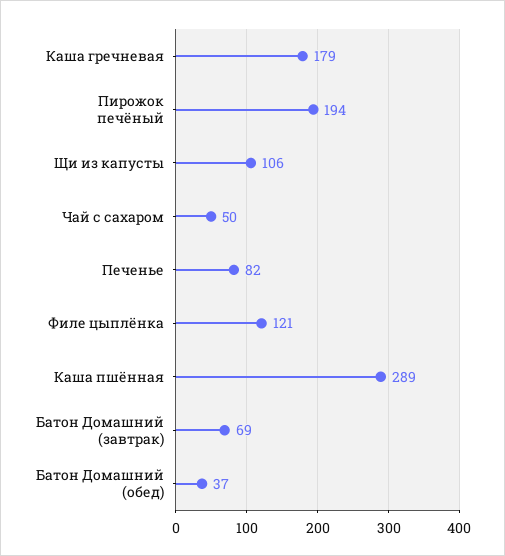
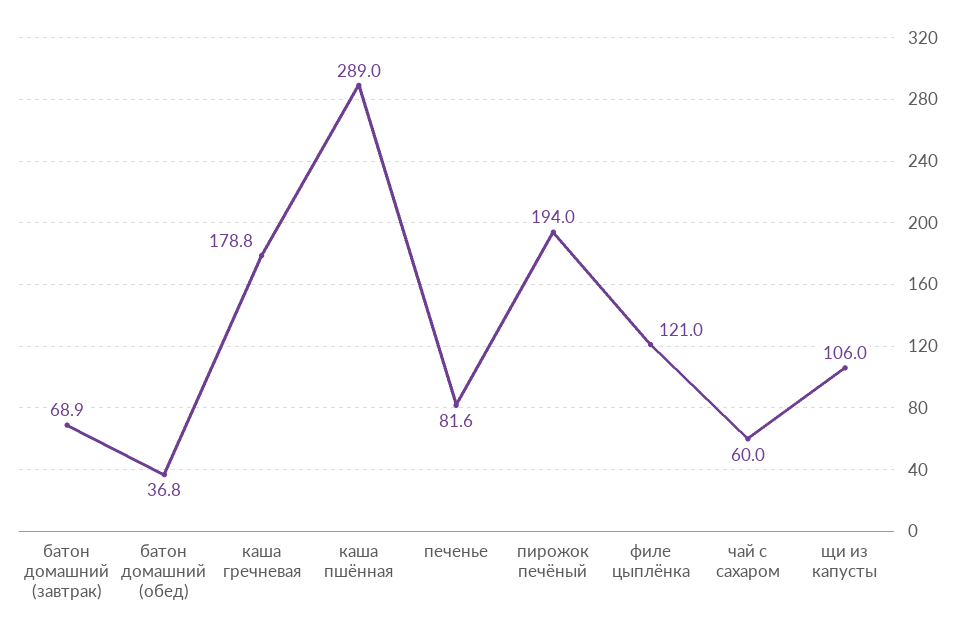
  {
    "Каша гречневая": 178.8,
    "Пирожок печёный": 194,
    "Щи из капусты": 106,
-   "Чай с сахаром": 50,
+   "Чай с сахаром": 60,
    "Печенье": 81.6,
    "Филе цыплёнка": 121,
    "Каша пшённая": 289,
    "Батон Домашний (завтрак)": 68.9,
    "Батон Домашний (обед)": 36.8
  }

